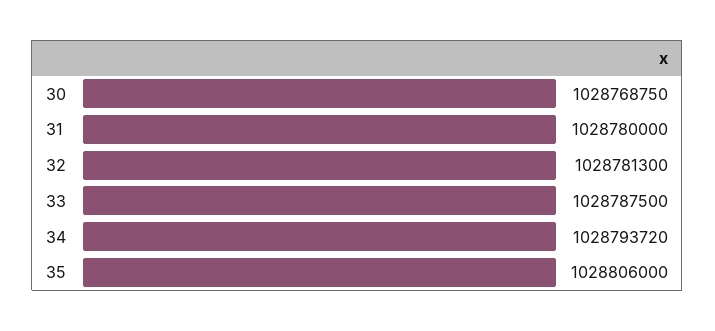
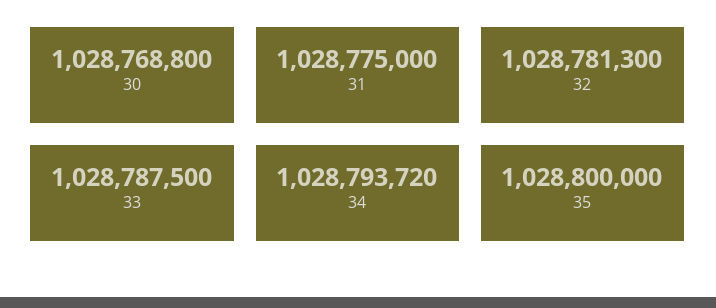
  {
-   "30": 1028768750,
+   "30": 1028768800,
-   "31": 1028780000,
+   "31": 1028775000,
    "32": 1028781300,
    "33": 1028787500,
    "34": 1028793720,
-   "35": 1028806000
+   "35": 1028800000
  }

